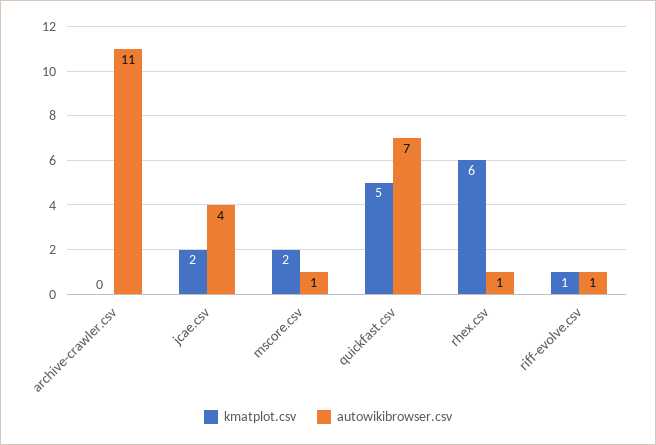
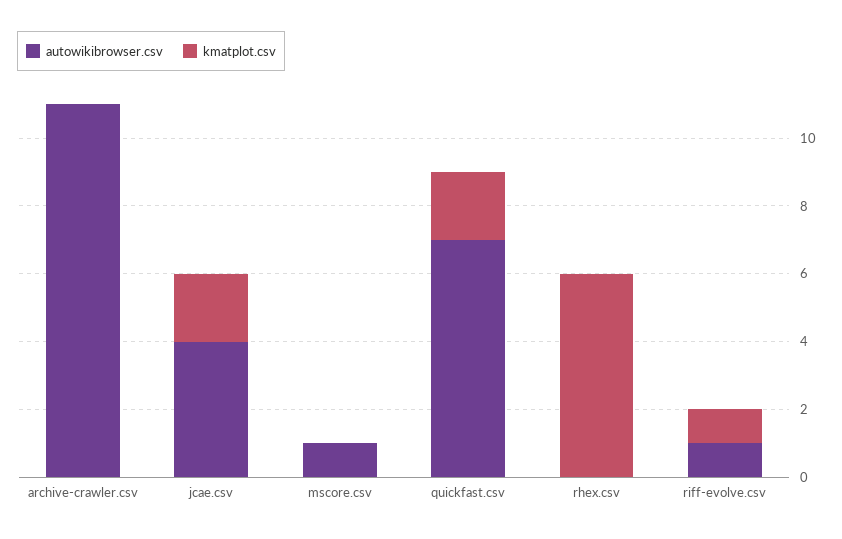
  {
    "kmatplot.csv": {
      "archive-crawler.csv": 0,
      "jcae.csv": 2,
-     "mscore.csv": 2,
+     "mscore.csv": 0,
-     "quickfast.csv": 5,
+     "quickfast.csv": 2,
      "rhex.csv": 6,
      "riff-evolve.csv": 1
    },
    "autowikibrowser.csv": {
      "archive-crawler.csv": 11,
      "jcae.csv": 4,
      "mscore.csv": 1,
      "quickfast.csv": 7,
-     "rhex.csv": 1,
+     "rhex.csv": 0,
      "riff-evolve.csv": 1
    }
  }

